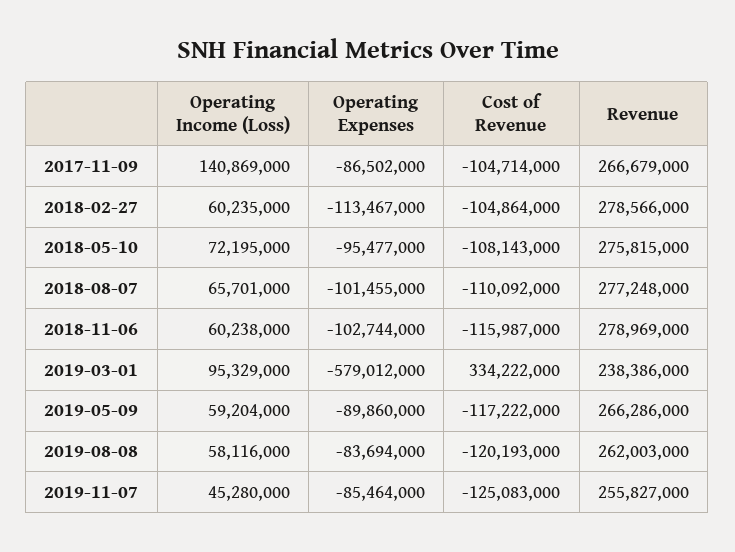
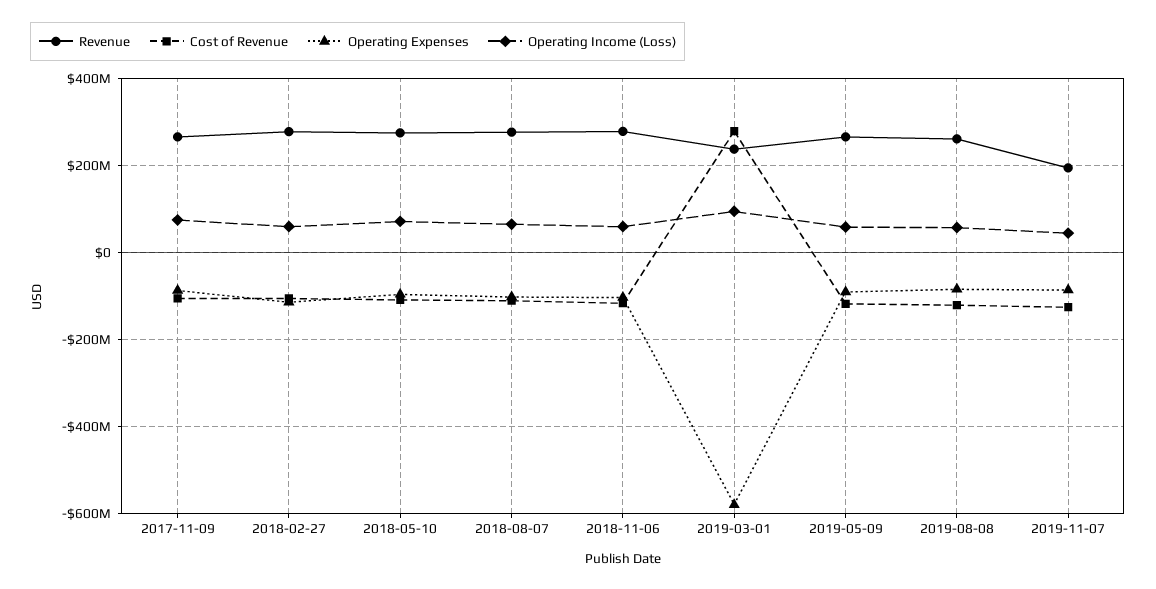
  {
    "Operating Income (Loss)": {
-     "2017-11-09": 140869000,
+     "2017-11-09": 80000000,
      "2018-02-27": 60235000,
      "2018-05-10": 72195000,
      "2018-08-07": 65701000,
      "2018-11-06": 60238000,
      "2019-03-01": 95329000,
      "2019-05-09": 59204000,
      "2019-08-08": 58116000,
      "2019-11-07": 45280000
    },
    "Operating Expenses": {
      "2017-11-09": -86502000,
      "2018-02-27": -113467000,
      "2018-05-10": -95477000,
      "2018-08-07": -101455000,
      "2018-11-06": -102744000,
      "2019-03-01": -579012000,
      "2019-05-09": -89860000,
      "2019-08-08": -83694000,
      "2019-11-07": -85464000
    },
    "Cost of Revenue": {
      "2017-11-09": -104714000,
      "2018-02-27": -104864000,
      "2018-05-10": -108143000,
      "2018-08-07": -110092000,
      "2018-11-06": -115987000,
-     "2019-03-01": 334222000,
+     "2019-03-01": 280000000,
      "2019-05-09": -117222000,
      "2019-08-08": -120193000,
      "2019-11-07": -125083000
    },
    "Revenue": {
      "2017-11-09": 266679000,
      "2018-02-27": 278566000,
      "2018-05-10": 275815000,
      "2018-08-07": 277248000,
      "2018-11-06": 278969000,
      "2019-03-01": 238386000,
      "2019-05-09": 266286000,
      "2019-08-08": 262003000,
-     "2019-11-07": 255827000
+     "2019-11-07": 200000000
    }
  }

